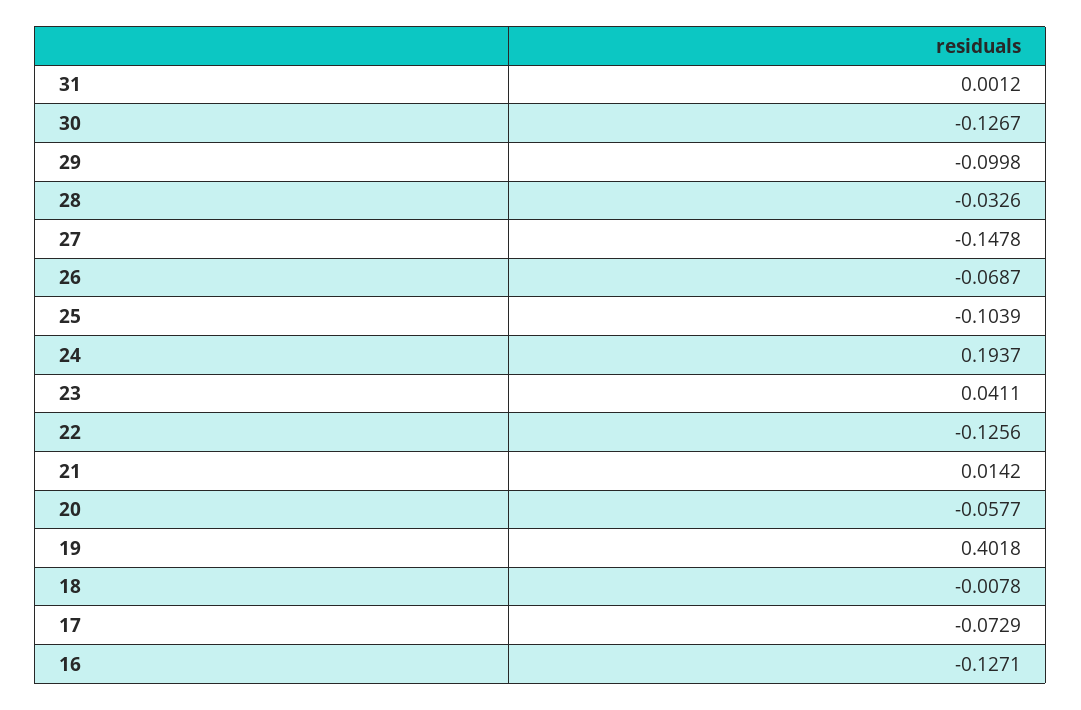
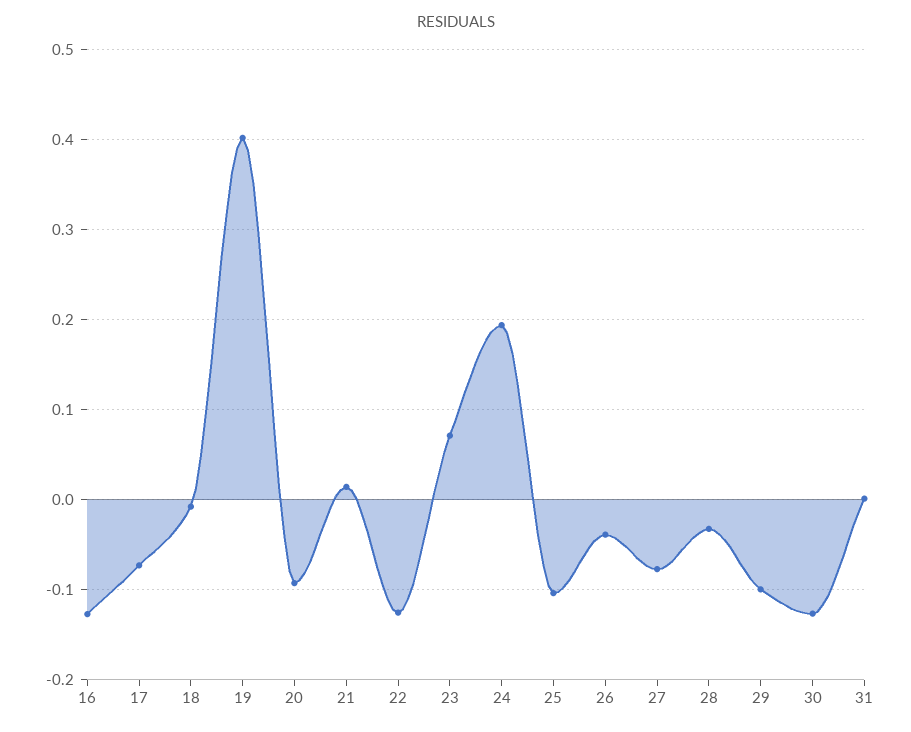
  {
    "31": 0.0012,
    "30": -0.1267,
    "29": -0.0998,
    "28": -0.0326,
-   "27": -0.1478,
+   "27": -0.08,
-   "26": -0.0687,
+   "26": -0.04,
    "25": -0.1039,
    "24": 0.1937,
-   "23": 0.0411,
+   "23": 0.07,
    "22": -0.1256,
    "21": 0.0142,
-   "20": -0.0577,
+   "20": -0.09,
    "19": 0.4018,
    "18": -0.0078,
    "17": -0.0729,
    "16": -0.1271
  }

